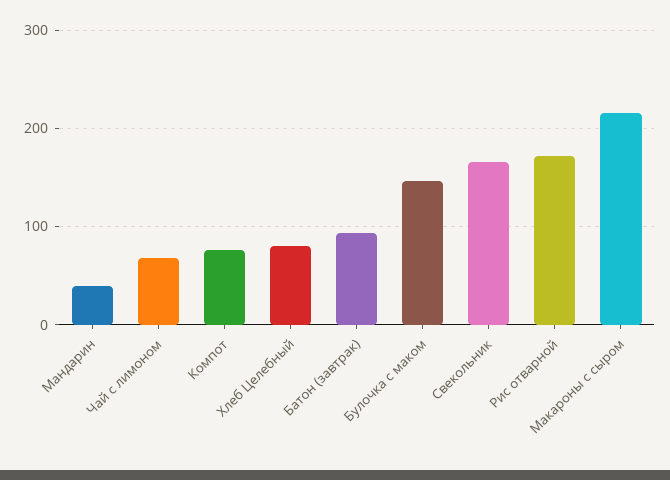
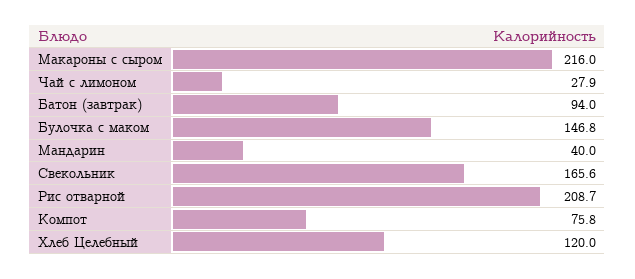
  {
    "Мандарин": 40,
-   "Чай с лимоном": 70,
+   "Чай с лимоном": 27.9,
    "Компот": 75.8,
-   "Хлеб Целебный": 80,
+   "Хлеб Целебный": 120,
    "Батон (завтрак)": 94,
    "Булочка с маком": 146.8,
    "Свекольник": 165.6,
-   "Рис отварной": 170,
+   "Рис отварной": 208.7,
    "Макароны с сыром": 216
  }

